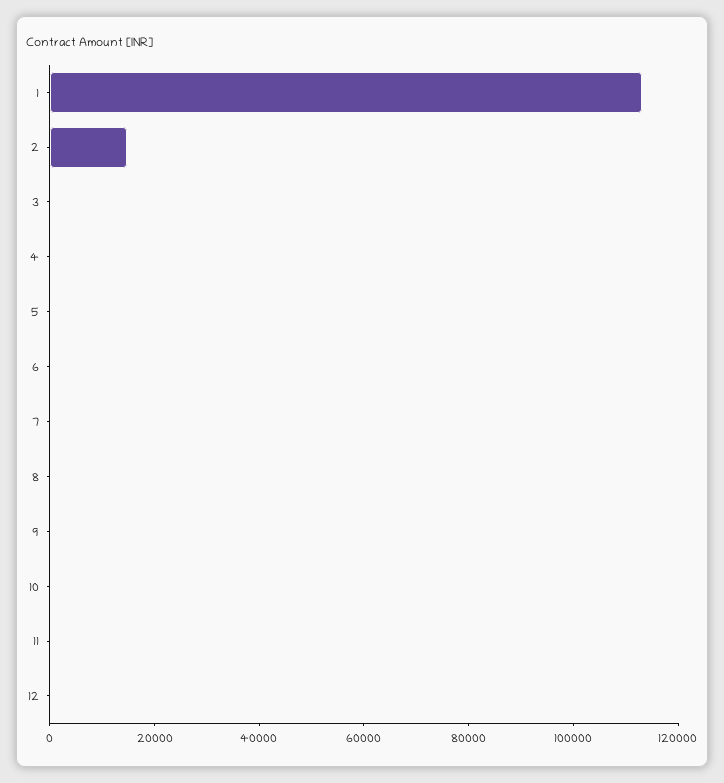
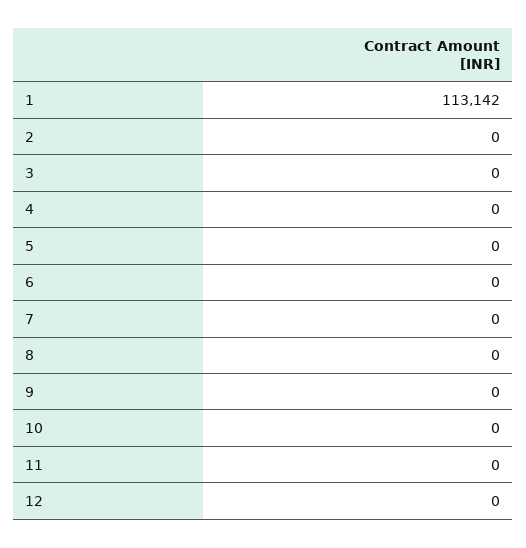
  {
    "1": 113142,
-   "2": 15000,
+   "2": 0,
    "3": 0,
    "4": 0,
    "5": 0,
    "6": 0,
    "7": 0,
    "8": 0,
    "9": 0,
    "10": 0,
    "11": 0,
    "12": 0
  }

